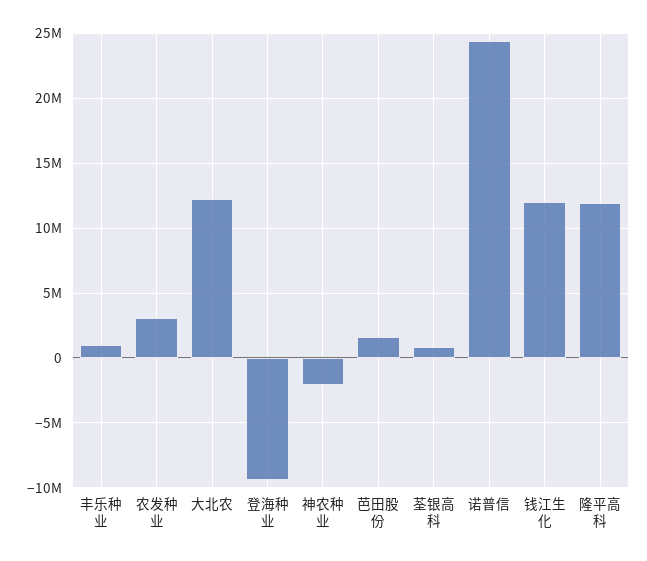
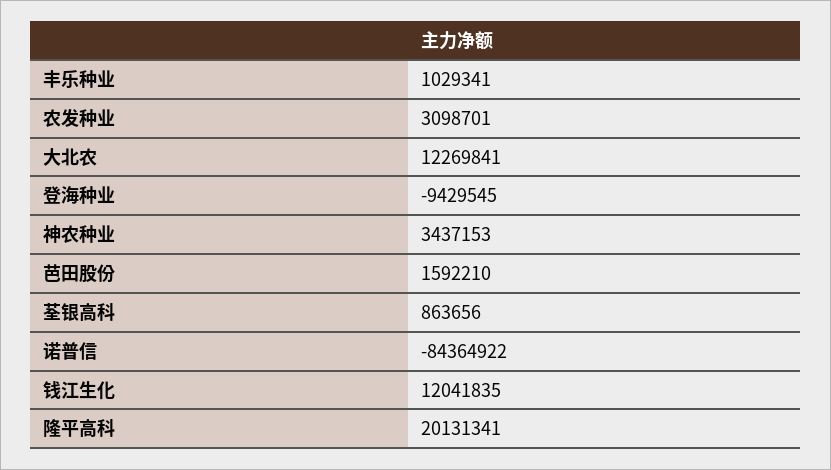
  {
    "丰乐种业": 1029341,
    "农发种业": 3098701,
    "大北农": 12269841,
    "登海种业": -9429545,
-   "神农种业": -2000000,
+   "神农种业": 3437153,
    "芭田股份": 1592210,
    "荃银高科": 863656,
-   "诺普信": 24500000,
+   "诺普信": -84364922,
    "钱江生化": 12041835,
-   "隆平高科": 12000000
+   "隆平高科": 20131341
  }

